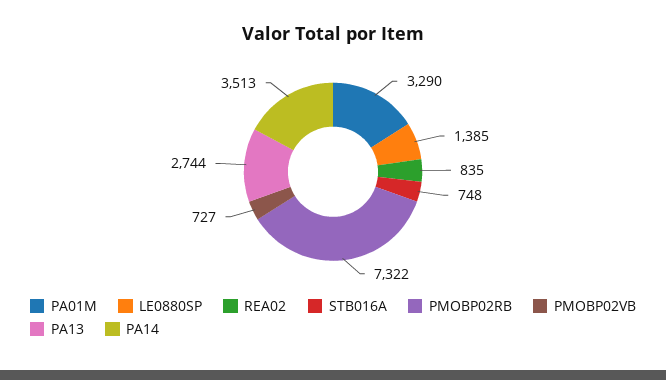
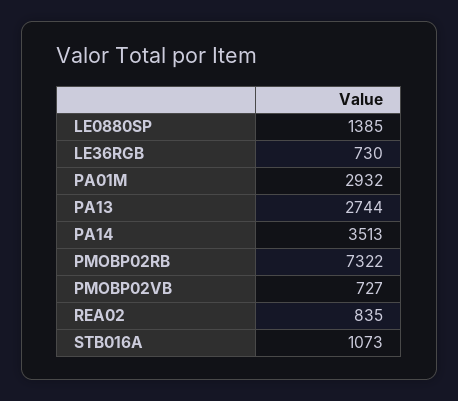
  {
-   "PA01M": 3290,
+   "PA01M": 2932,
    "LE0880SP": 1385,
    "REA02": 835,
-   "STB016A": 748,
+   "STB016A": 1073,
    "PMOBP02RB": 7322,
    "PMOBP02VB": 727,
    "PA13": 2744,
-   "PA14": 3513
+   "PA14": 3513,
+   "LE36RGB": 730
  }

